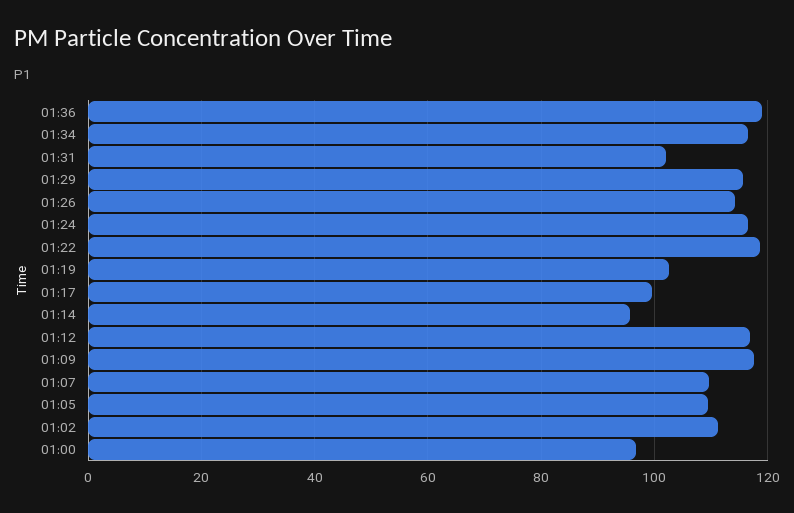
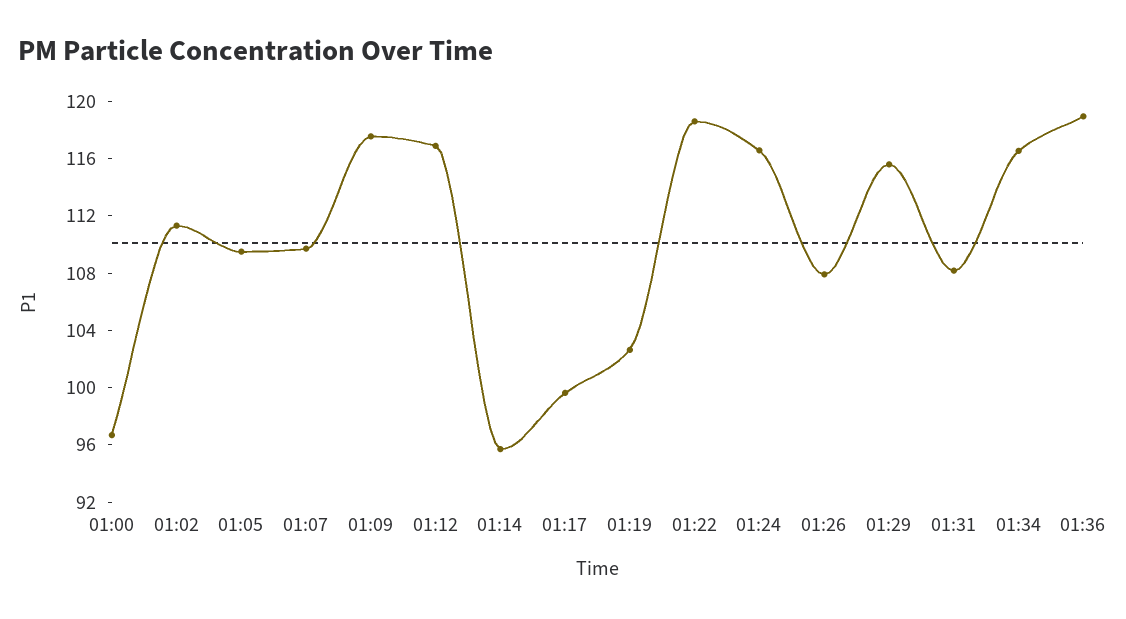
  {
    "01:36": 119,
    "01:34": 117,
-   "01:31": 102,
+   "01:31": 108,
    "01:29": 116,
-   "01:26": 114,
+   "01:26": 108,
    "01:24": 117,
    "01:22": 119,
    "01:19": 103,
    "01:17": 100,
    "01:14": 96,
    "01:12": 117,
    "01:09": 118,
    "01:07": 110,
    "01:05": 110,
    "01:02": 111,
    "01:00": 97
  }

